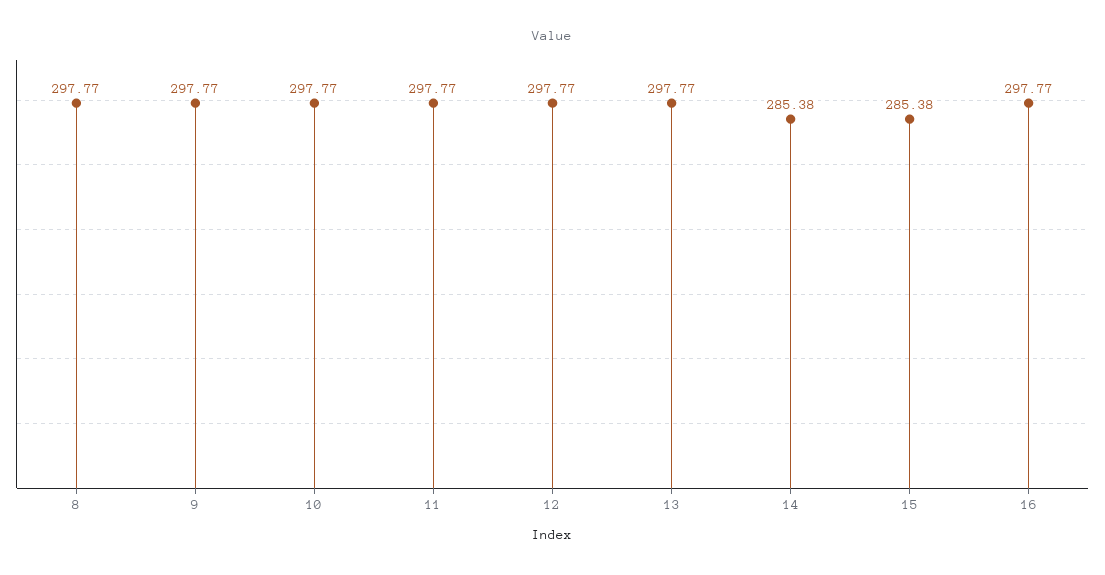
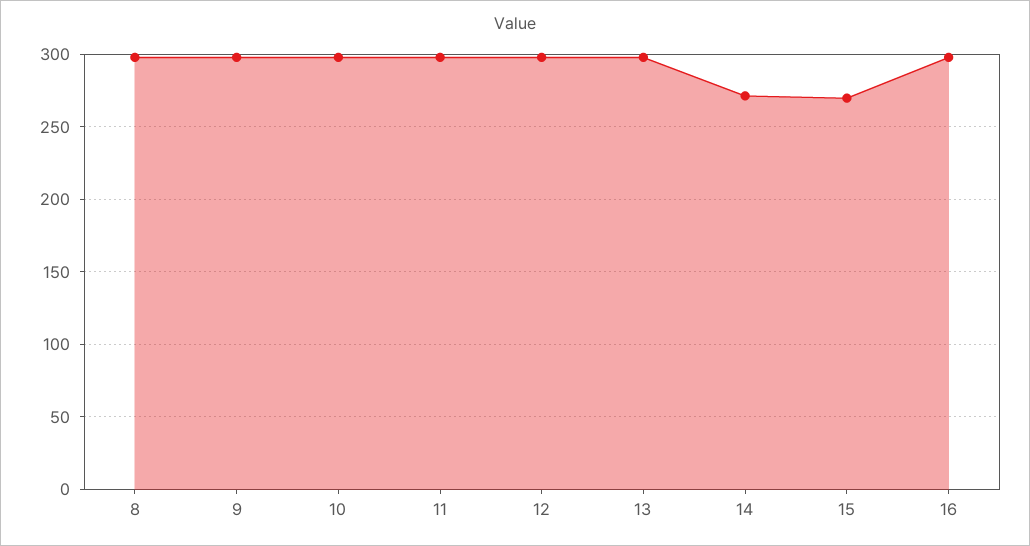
  {
    "8": 297.77,
    "9": 297.77,
    "10": 297.77,
    "11": 297.77,
    "12": 297.77,
    "13": 297.77,
-   "14": 285.38,
+   "14": 270,
-   "15": 285.38,
+   "15": 270,
    "16": 297.77
  }

